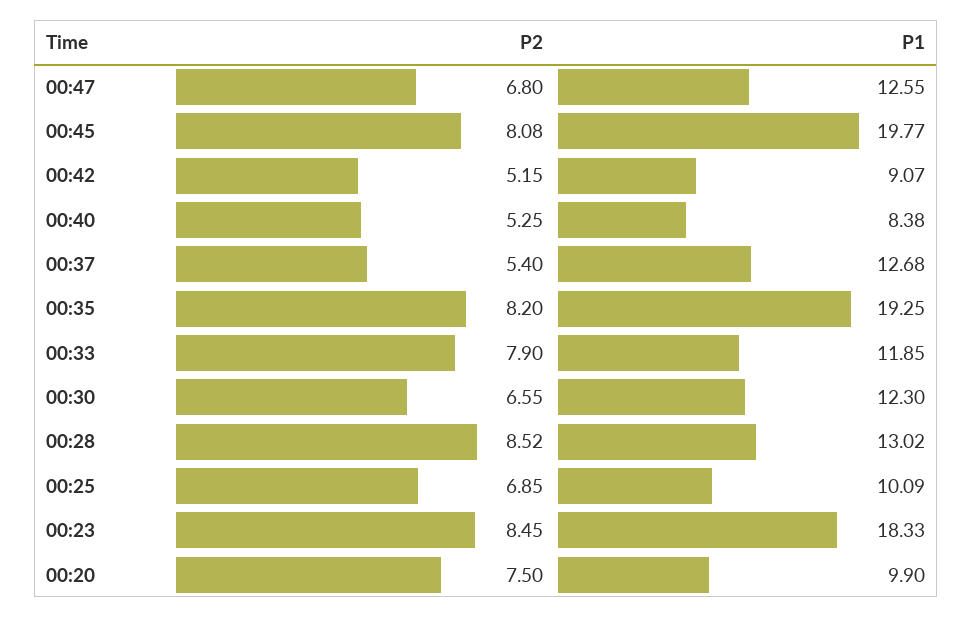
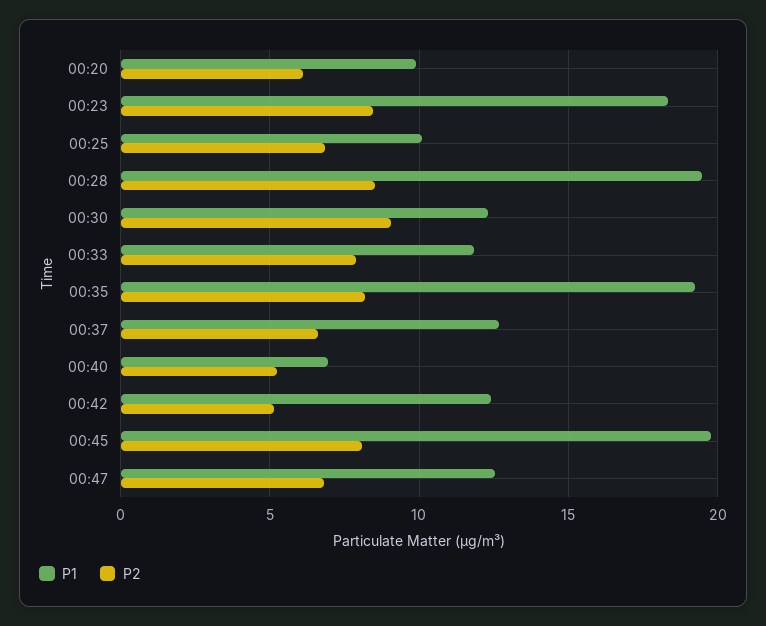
  {
    "P2": {
      "00:47": 6.8,
      "00:45": 8.08,
      "00:42": 5.15,
      "00:40": 5.25,
-     "00:37": 5.4,
+     "00:37": 6.5,
      "00:35": 8.2,
      "00:33": 7.9,
-     "00:30": 6.55,
+     "00:30": 9,
      "00:28": 8.52,
      "00:25": 6.85,
      "00:23": 8.45,
-     "00:20": 7.5
+     "00:20": 6
    },
    "P1": {
      "00:47": 12.55,
      "00:45": 19.77,
-     "00:42": 9.07,
+     "00:42": 12.5,
-     "00:40": 8.38,
+     "00:40": 7,
      "00:37": 12.68,
      "00:35": 19.25,
      "00:33": 11.85,
      "00:30": 12.3,
-     "00:28": 13.02,
+     "00:28": 19.5,
      "00:25": 10.09,
      "00:23": 18.33,
      "00:20": 9.9
    }
  }

